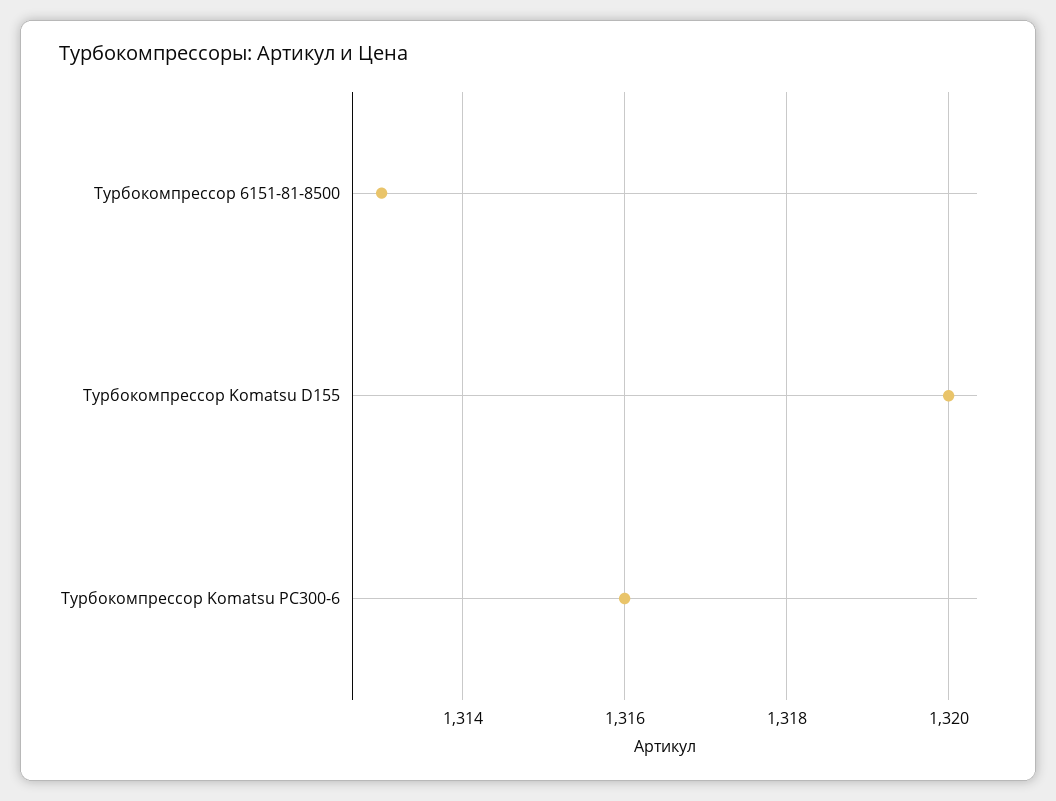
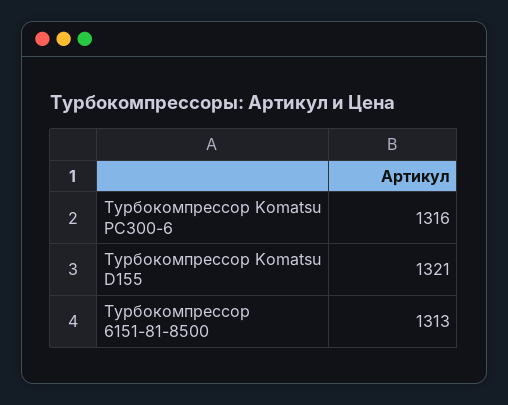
  {
    "Турбокомпрессор 6151-81-8500": 1313,
-   "Турбокомпрессор Komatsu D155": 1320,
+   "Турбокомпрессор Komatsu D155": 1321,
    "Турбокомпрессор Komatsu PC300-6": 1316
  }

